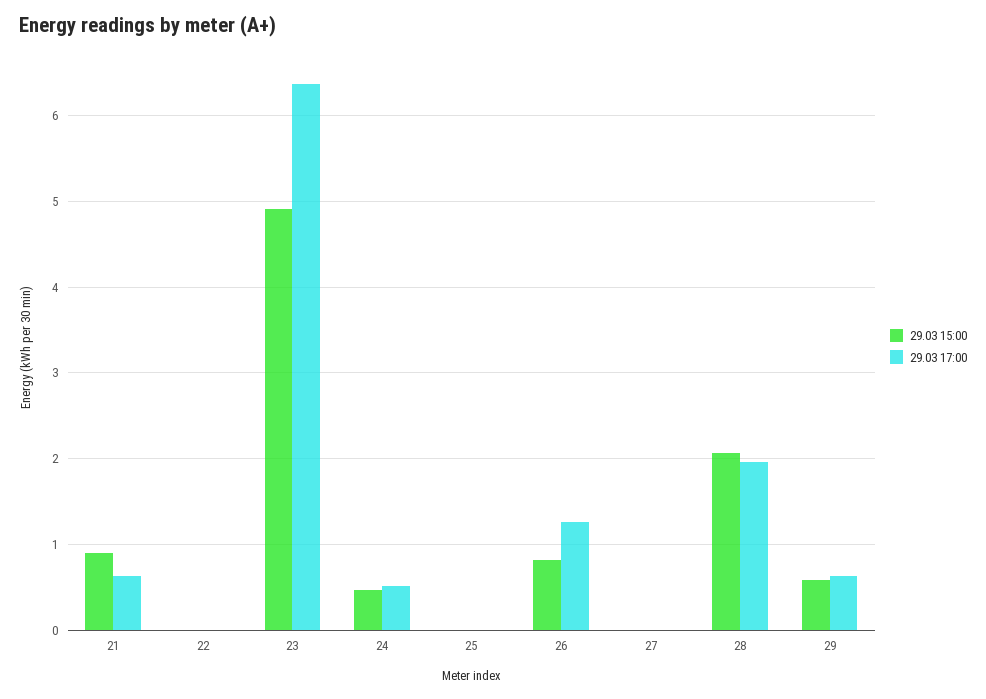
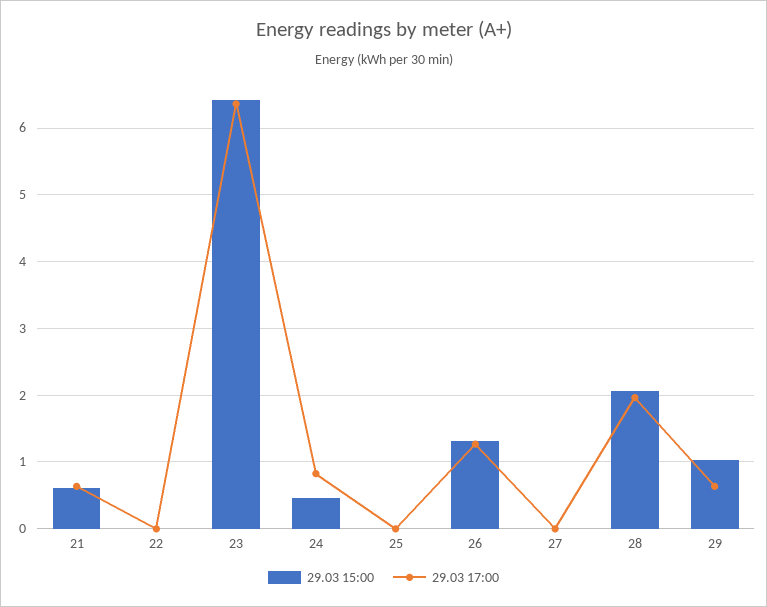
  {
    "29.03 15:00": {
-     "21": 0.9,
+     "21": 0.6,
      "22": 0,
-     "23": 4.9,
+     "23": 6.4,
      "24": 0.5,
      "25": 0,
-     "26": 0.8,
+     "26": 1.3,
      "27": 0,
      "28": 2.1,
-     "29": 0.6
+     "29": 1
    },
    "29.03 17:00": {
      "21": 0.6,
      "22": 0,
      "23": 6.4,
-     "24": 0.5,
+     "24": 0.8,
      "25": 0,
      "26": 1.3,
      "27": 0,
      "28": 2,
      "29": 0.6
    }
  }

